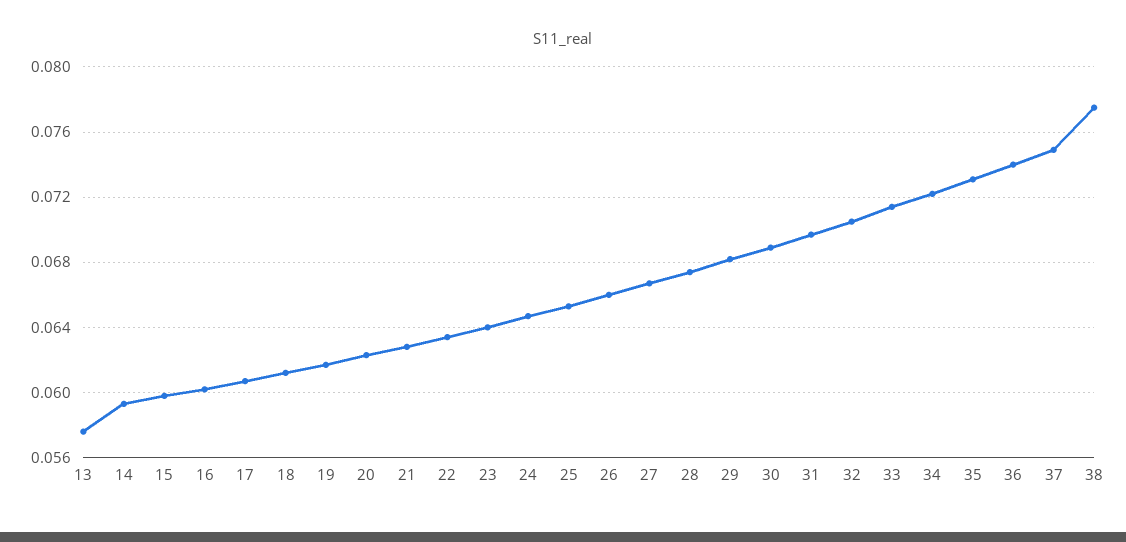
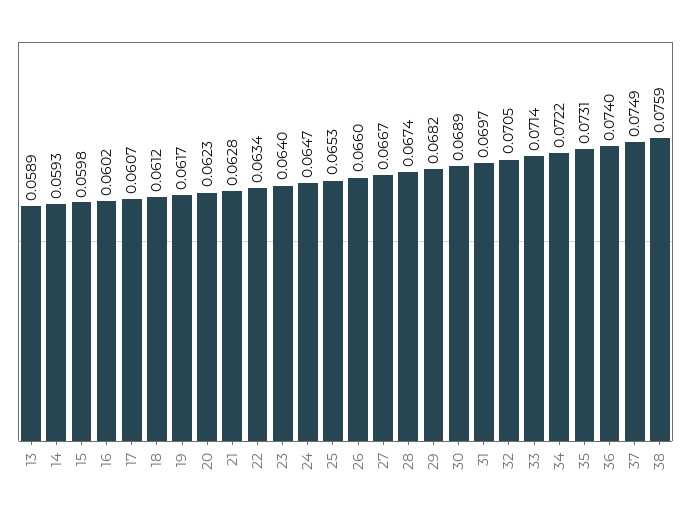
  {
-   "13": 0.0575,
+   "13": 0.0589,
    "14": 0.0593,
    "15": 0.0598,
    "16": 0.0602,
    "17": 0.0607,
    "18": 0.0612,
    "19": 0.0617,
    "20": 0.0623,
    "21": 0.0628,
    "22": 0.0634,
    "23": 0.064,
    "24": 0.0647,
    "25": 0.0653,
    "26": 0.066,
    "27": 0.0667,
    "28": 0.0674,
    "29": 0.0682,
    "30": 0.0689,
    "31": 0.0697,
    "32": 0.0705,
    "33": 0.0714,
    "34": 0.0722,
    "35": 0.0731,
    "36": 0.074,
    "37": 0.0749,
-   "38": 0.0775
+   "38": 0.0759
  }

